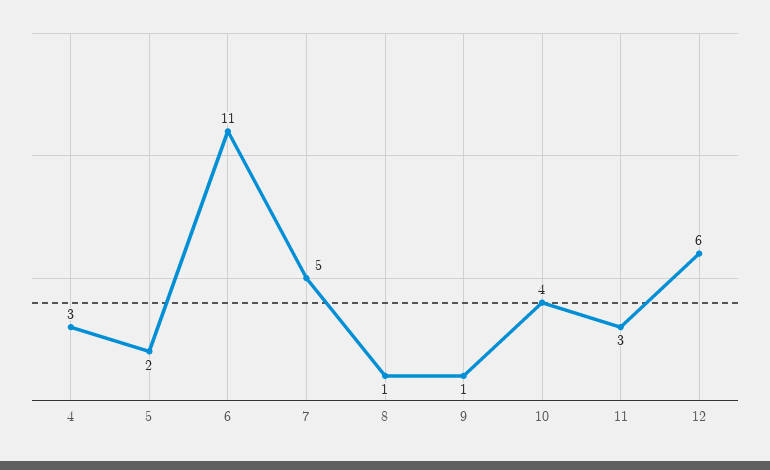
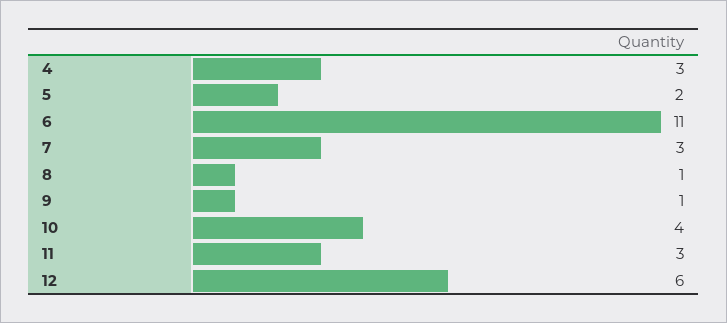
  {
    "4": 3,
    "5": 2,
    "6": 11,
-   "7": 5,
+   "7": 3,
    "8": 1,
    "9": 1,
    "10": 4,
    "11": 3,
    "12": 6
  }

